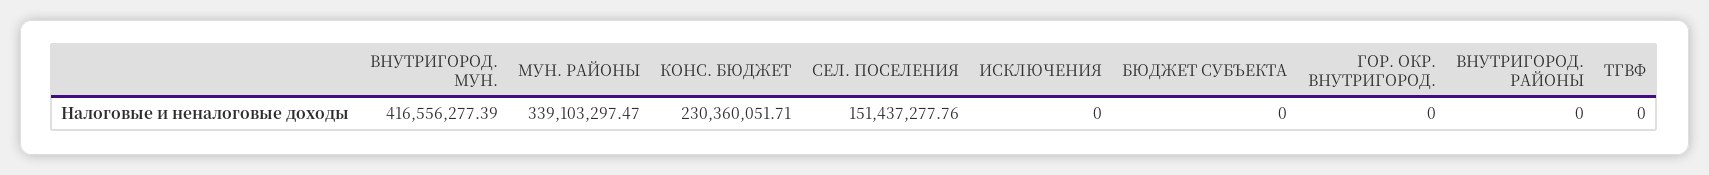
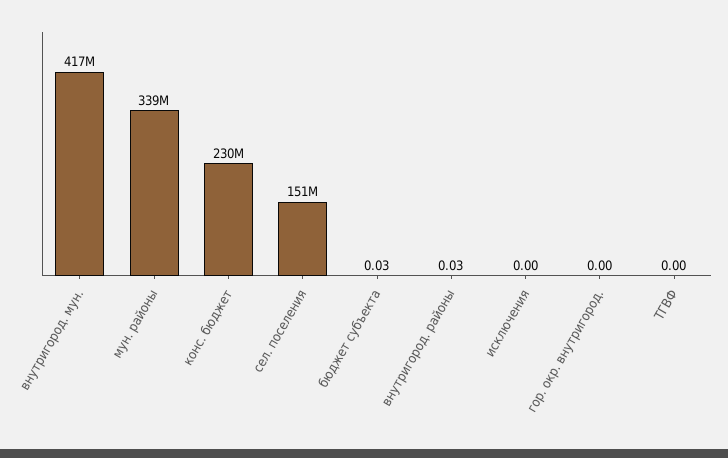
  {
    "ВНУТРИГОРОД. МУН.": 416556277.39,
    "МУН. РАЙОНЫ": 339103297.47,
    "КОНС. БЮДЖЕТ": 230360051.71,
    "СЕЛ. ПОСЕЛЕНИЯ": 151437277.76,
    "ИСКЛЮЧЕНИЯ": 0,
-   "БЮДЖЕТ СУБЪЕКТА": 0,
+   "БЮДЖЕТ СУБЪЕКТА": 0.03,
    "ГОР. ОКР. ВНУТРИГОРОД.": 0,
-   "ВНУТРИГОРОД. РАЙОНЫ": 0,
+   "ВНУТРИГОРОД. РАЙОНЫ": 0.03,
    "ТГВФ": 0
  }

